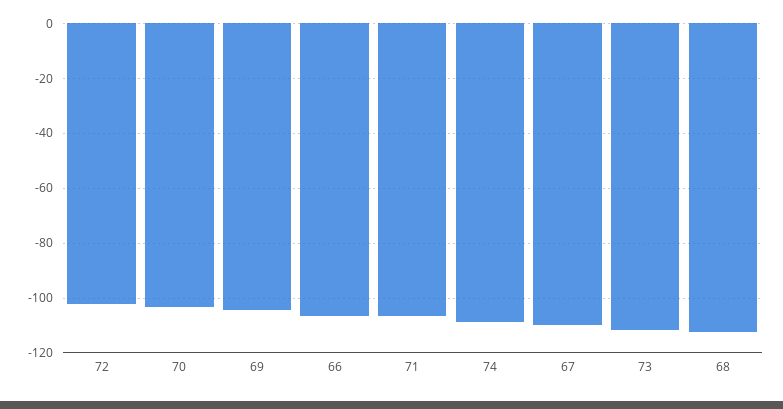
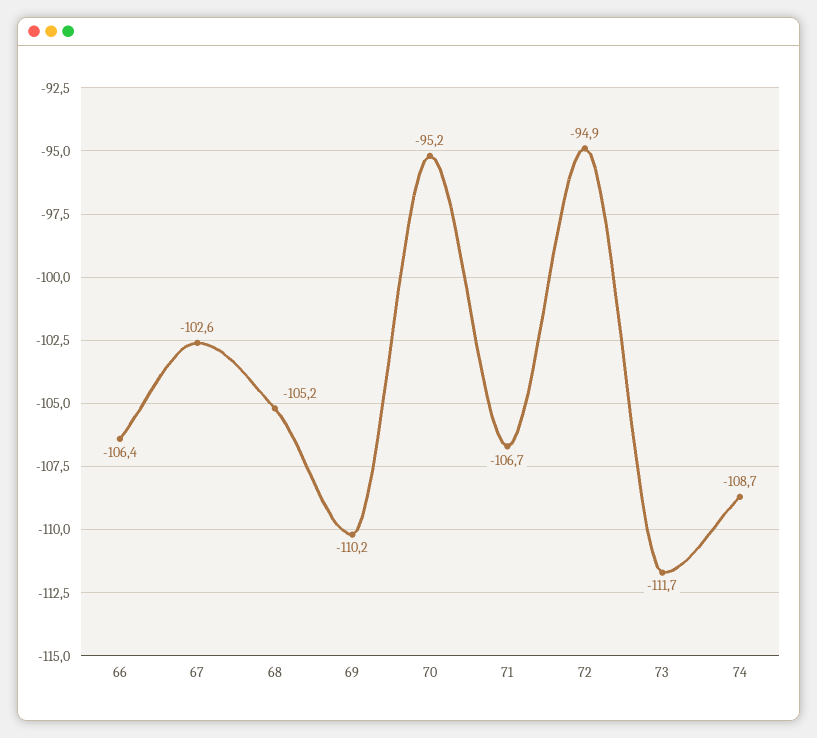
  {
-   "72": -102.5,
+   "72": -94.9,
-   "70": -102.5,
+   "70": -95.2,
-   "69": -105,
+   "69": -110.2,
    "66": -106.4,
    "71": -106.7,
    "74": -108.7,
-   "67": -110,
+   "67": -102.6,
    "73": -111.7,
-   "68": -112.5
+   "68": -105.2
  }

